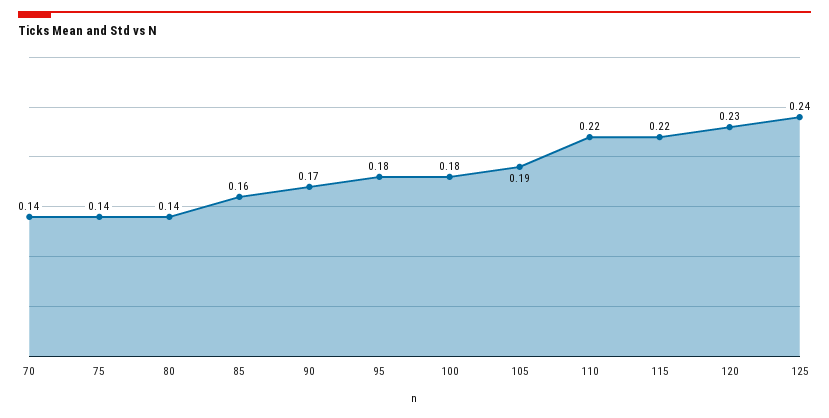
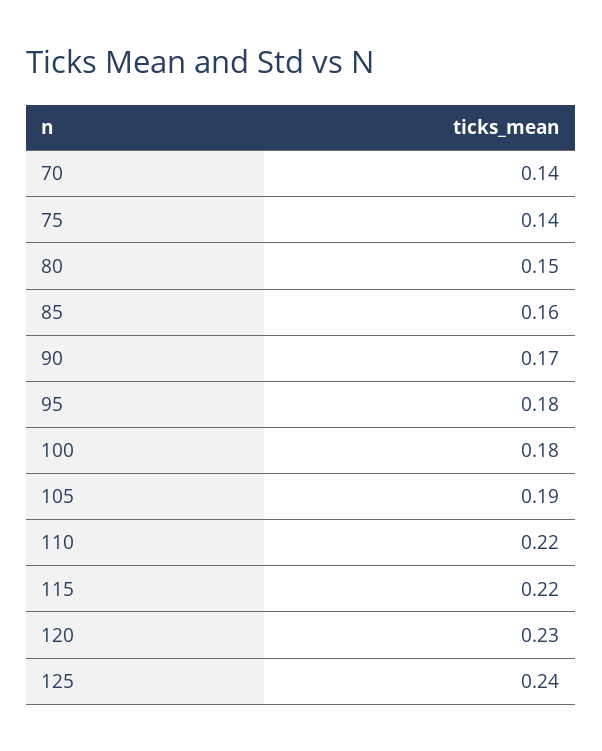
  {
    "70": 0.14,
    "75": 0.14,
-   "80": 0.14,
+   "80": 0.15,
    "85": 0.16,
    "90": 0.17,
    "95": 0.18,
    "100": 0.18,
    "105": 0.19,
    "110": 0.22,
    "115": 0.22,
    "120": 0.23,
    "125": 0.24
  }

